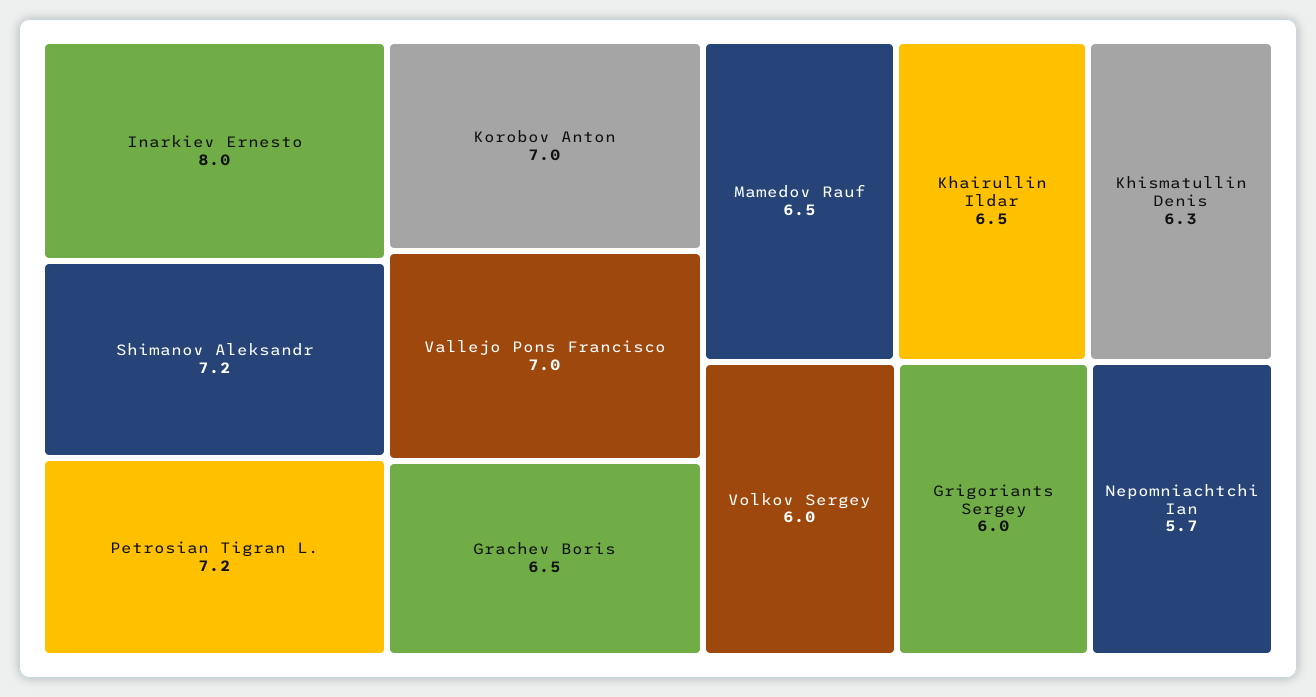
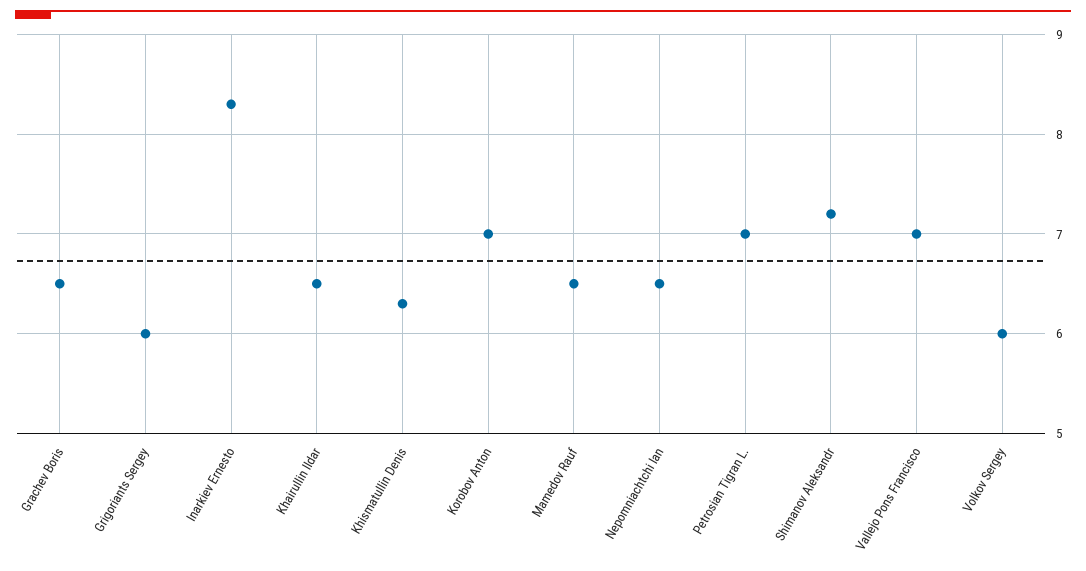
  {
-   "Inarkiev Ernesto": 8,
+   "Inarkiev Ernesto": 8.3,
    "Shimanov Aleksandr": 7.2,
-   "Petrosian Tigran L.": 7.2,
+   "Petrosian Tigran L.": 7,
    "Korobov Anton": 7,
    "Vallejo Pons Francisco": 7,
    "Grachev Boris": 6.5,
    "Mamedov Rauf": 6.5,
    "Khairullin Ildar": 6.5,
    "Khismatullin Denis": 6.3,
    "Volkov Sergey": 6,
    "Grigoriants Sergey": 6,
-   "Nepomniachtchi Ian": 5.7
+   "Nepomniachtchi Ian": 6.5
  }

